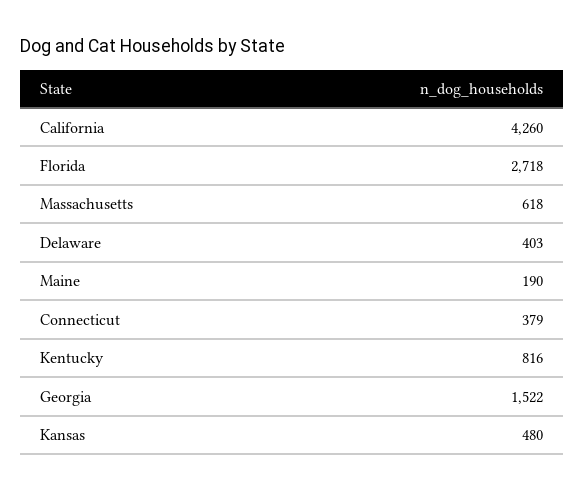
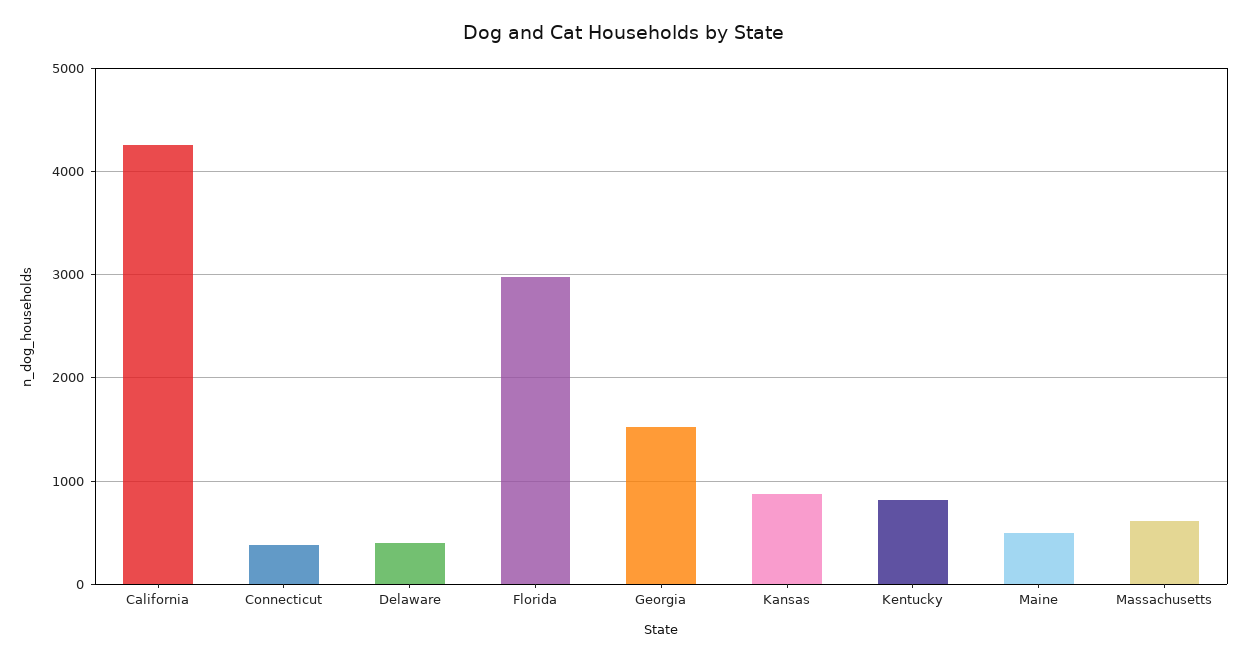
  {
    "California": 4260,
-   "Florida": 2718,
+   "Florida": 3000,
    "Massachusetts": 618,
    "Delaware": 403,
-   "Maine": 190,
+   "Maine": 500,
    "Connecticut": 379,
    "Kentucky": 816,
    "Georgia": 1522,
-   "Kansas": 480
+   "Kansas": 900
  }

